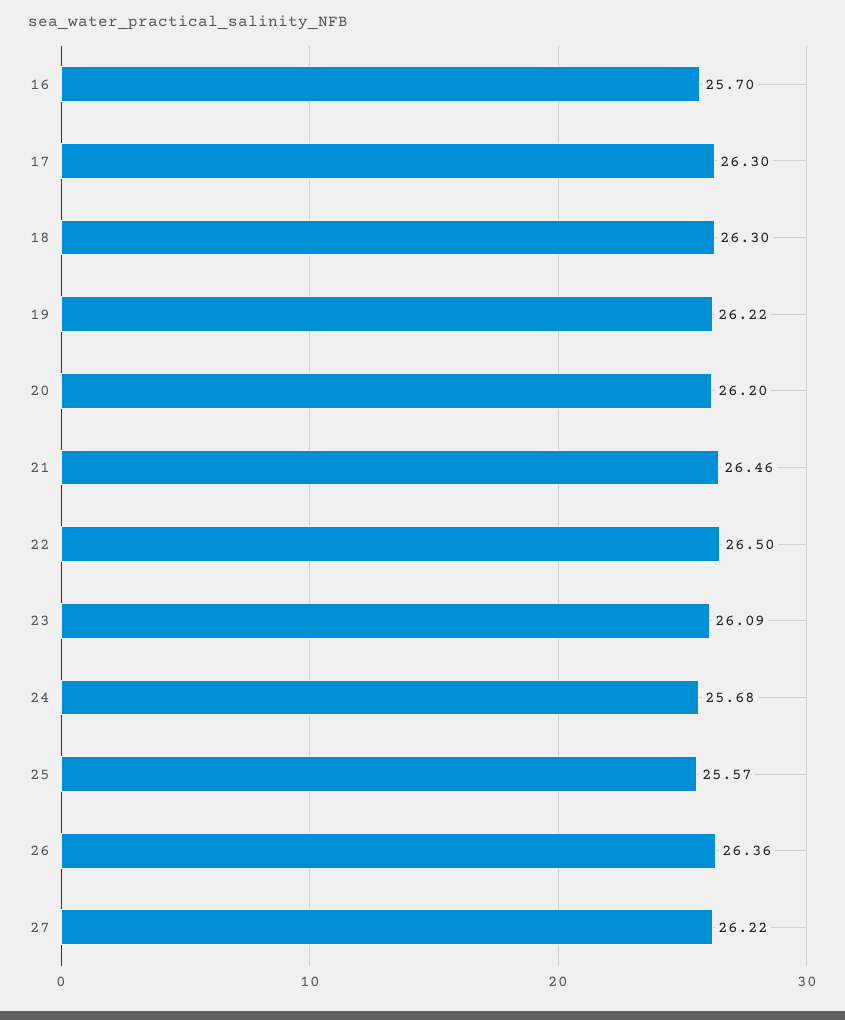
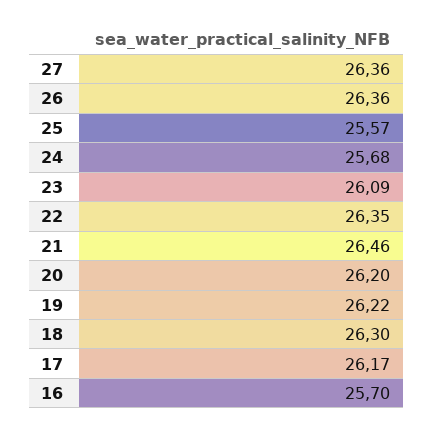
  {
    "16": 25.7,
-   "17": 26.3,
+   "17": 26.17,
    "18": 26.3,
    "19": 26.22,
    "20": 26.2,
    "21": 26.46,
-   "22": 26.5,
+   "22": 26.35,
    "23": 26.09,
    "24": 25.68,
    "25": 25.57,
    "26": 26.36,
-   "27": 26.22
+   "27": 26.36
  }

